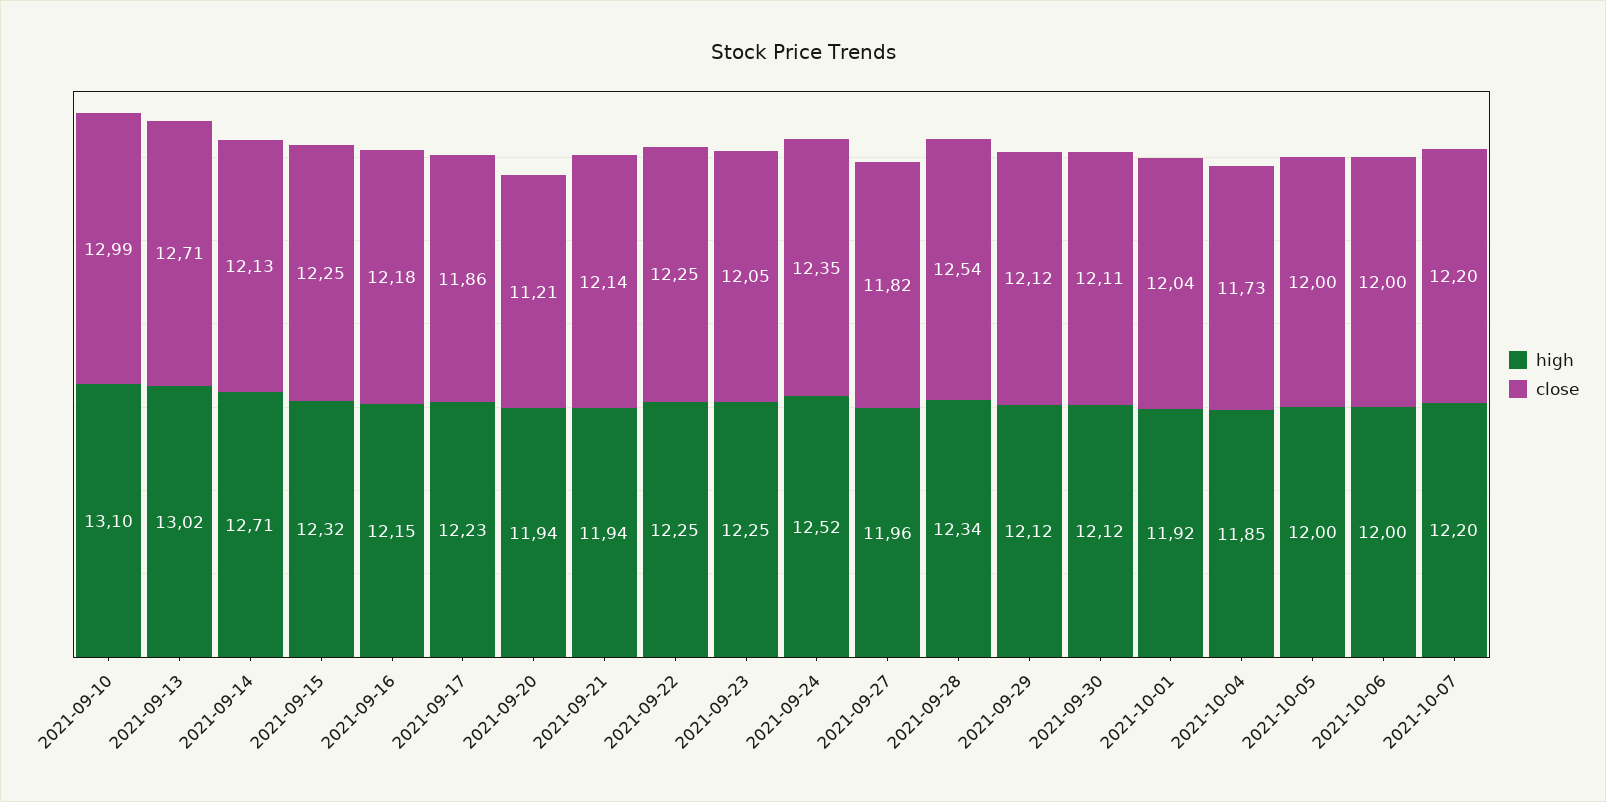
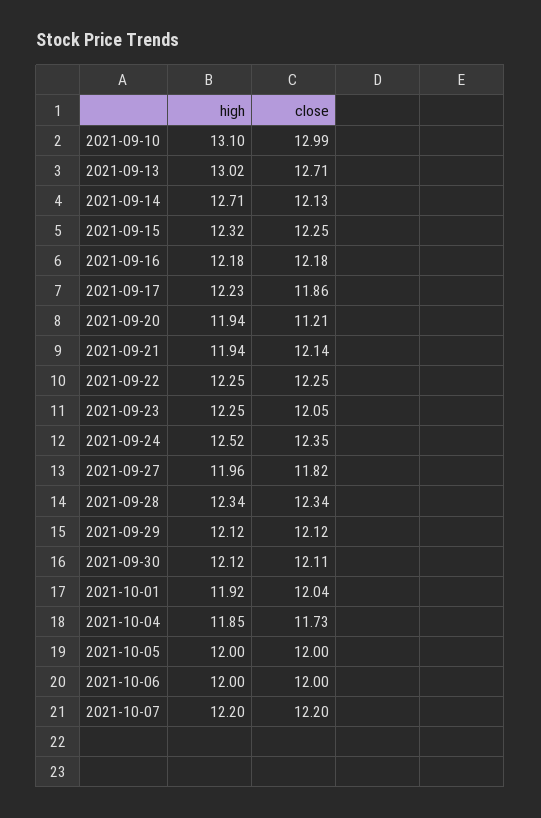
  {
    "high": {
      "2021-09-10": 13.1,
      "2021-09-13": 13.02,
      "2021-09-14": 12.71,
      "2021-09-15": 12.32,
-     "2021-09-16": 12.15,
+     "2021-09-16": 12.18,
      "2021-09-17": 12.23,
      "2021-09-20": 11.94,
      "2021-09-21": 11.94,
      "2021-09-22": 12.25,
      "2021-09-23": 12.25,
      "2021-09-24": 12.52,
      "2021-09-27": 11.96,
      "2021-09-28": 12.34,
      "2021-09-29": 12.12,
      "2021-09-30": 12.12,
      "2021-10-01": 11.92,
      "2021-10-04": 11.85,
      "2021-10-05": 12,
      "2021-10-06": 12,
      "2021-10-07": 12.2
    },
    "close": {
      "2021-09-10": 12.99,
      "2021-09-13": 12.71,
      "2021-09-14": 12.13,
      "2021-09-15": 12.25,
      "2021-09-16": 12.18,
      "2021-09-17": 11.86,
      "2021-09-20": 11.21,
      "2021-09-21": 12.14,
      "2021-09-22": 12.25,
      "2021-09-23": 12.05,
      "2021-09-24": 12.35,
      "2021-09-27": 11.82,
-     "2021-09-28": 12.54,
+     "2021-09-28": 12.34,
      "2021-09-29": 12.12,
      "2021-09-30": 12.11,
      "2021-10-01": 12.04,
      "2021-10-04": 11.73,
      "2021-10-05": 12,
      "2021-10-06": 12,
      "2021-10-07": 12.2
    }
  }

